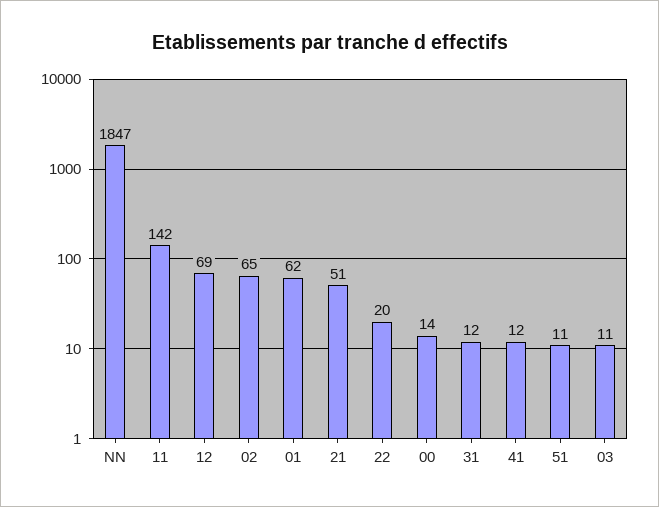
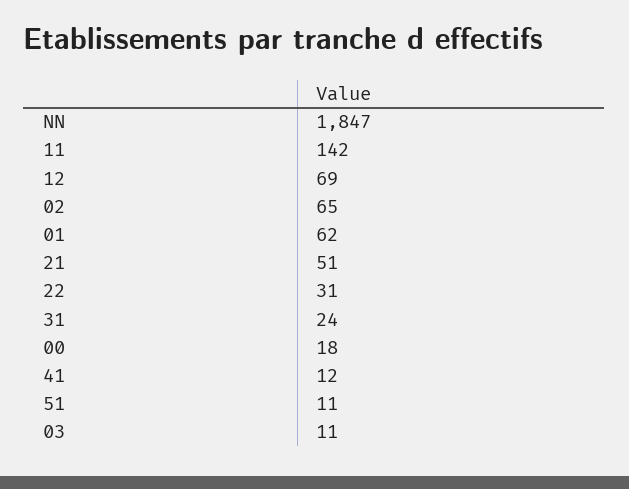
  {
    "NN": 1847,
    "11": 142,
    "12": 69,
    "02": 65,
    "01": 62,
    "21": 51,
-   "22": 20,
+   "22": 31,
-   "00": 14,
+   "00": 18,
-   "31": 12,
+   "31": 24,
    "41": 12,
    "51": 11,
    "03": 11
  }

